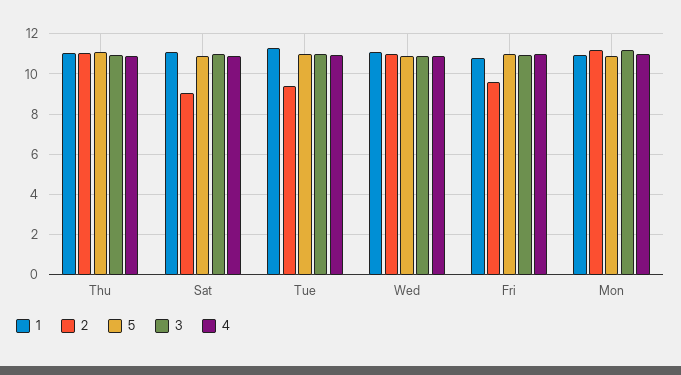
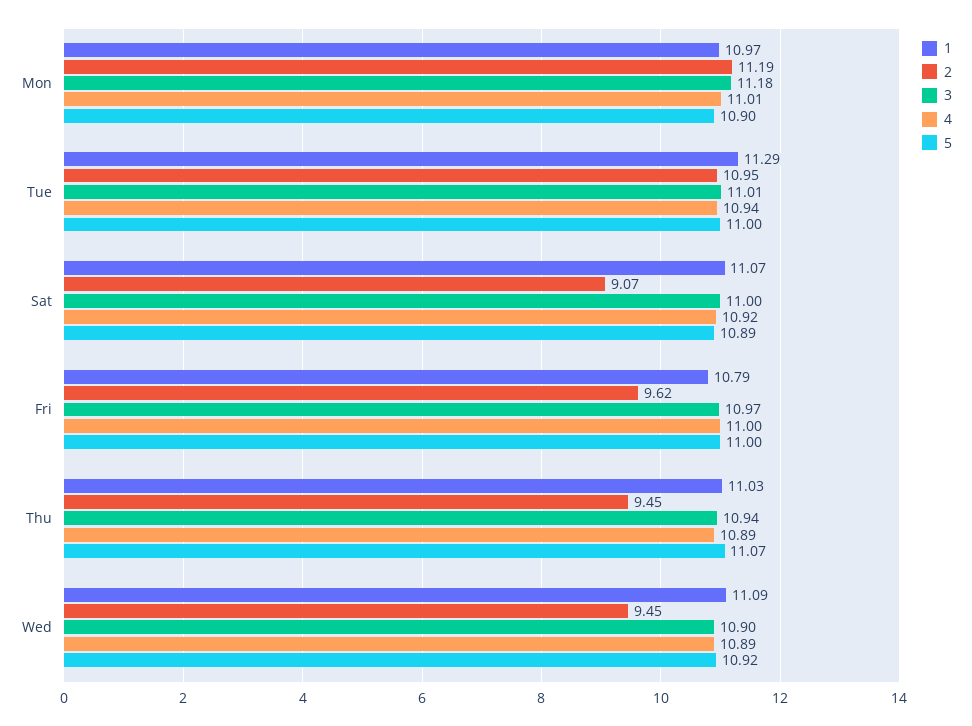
  {
    "1": {
      "Thu": 11.03,
      "Sat": 11.07,
      "Tue": 11.29,
      "Wed": 11.09,
      "Fri": 10.79,
      "Mon": 10.97
    },
    "2": {
-     "Thu": 11,
+     "Thu": 9.45,
      "Sat": 9.07,
-     "Tue": 9.5,
+     "Tue": 10.95,
-     "Wed": 11,
+     "Wed": 9.45,
      "Fri": 9.62,
      "Mon": 11.19
    },
    "5": {
      "Thu": 11.07,
      "Sat": 10.89,
      "Tue": 11,
      "Wed": 10.92,
      "Fri": 11,
      "Mon": 10.9
    },
    "3": {
      "Thu": 10.94,
      "Sat": 11,
      "Tue": 11.01,
      "Wed": 10.9,
      "Fri": 10.97,
      "Mon": 11.18
    },
    "4": {
      "Thu": 10.89,
      "Sat": 10.92,
      "Tue": 10.94,
      "Wed": 10.89,
      "Fri": 11,
      "Mon": 11.01
    }
  }

